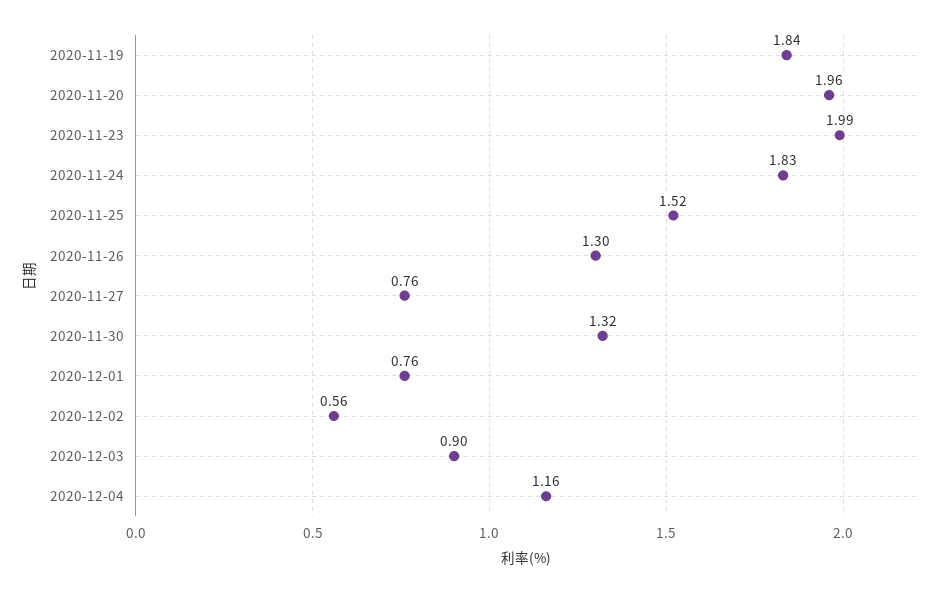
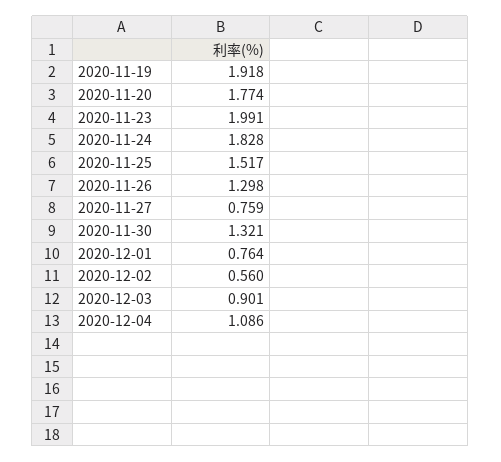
  {
-   "2020-11-19": 1.84,
+   "2020-11-19": 1.918,
-   "2020-11-20": 1.96,
+   "2020-11-20": 1.774,
    "2020-11-23": 1.991,
    "2020-11-24": 1.828,
    "2020-11-25": 1.517,
    "2020-11-26": 1.298,
    "2020-11-27": 0.759,
    "2020-11-30": 1.321,
    "2020-12-01": 0.764,
    "2020-12-02": 0.56,
    "2020-12-03": 0.901,
-   "2020-12-04": 1.16
+   "2020-12-04": 1.086
  }

